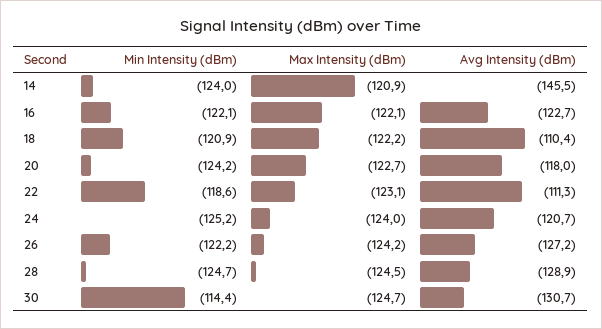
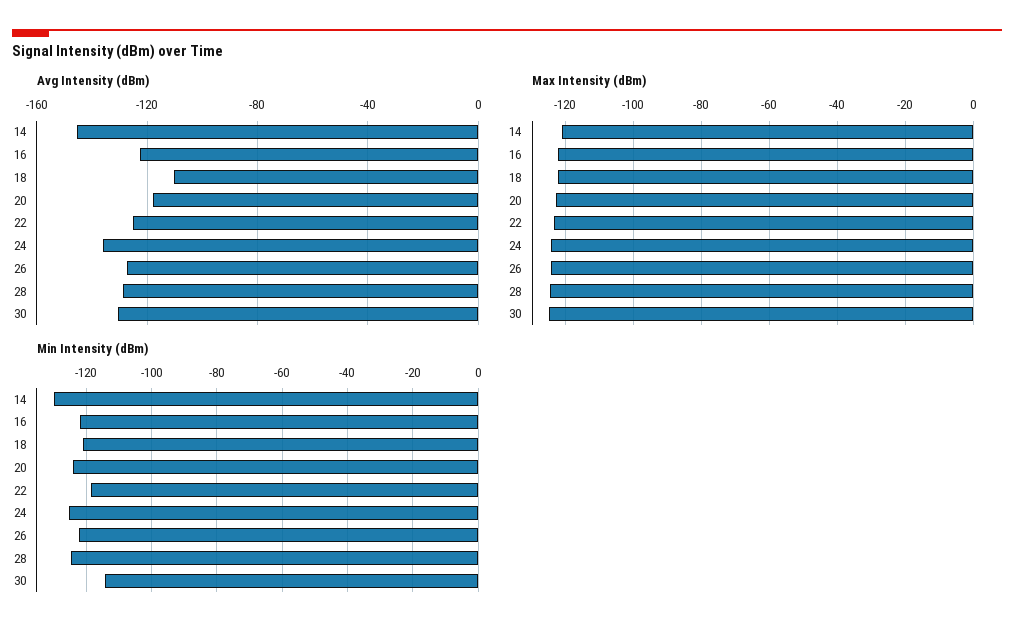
  {
    "Min Intensity (dBm)": {
-     "14": -124,
+     "14": -130,
      "16": -122.1,
      "18": -120.9,
      "20": -124.2,
      "22": -118.6,
      "24": -125.2,
      "26": -122.2,
      "28": -124.7,
      "30": -114.4
    },
    "Max Intensity (dBm)": {
      "14": -120.9,
      "16": -122.1,
      "18": -122.2,
      "20": -122.7,
      "22": -123.1,
      "24": -124,
      "26": -124.2,
      "28": -124.5,
      "30": -124.7
    },
    "Avg Intensity (dBm)": {
      "14": -145.5,
      "16": -122.7,
      "18": -110.4,
      "20": -118,
-     "22": -111.3,
+     "22": -125,
-     "24": -120.7,
+     "24": -135,
      "26": -127.2,
      "28": -128.9,
      "30": -130.7
    }
  }

